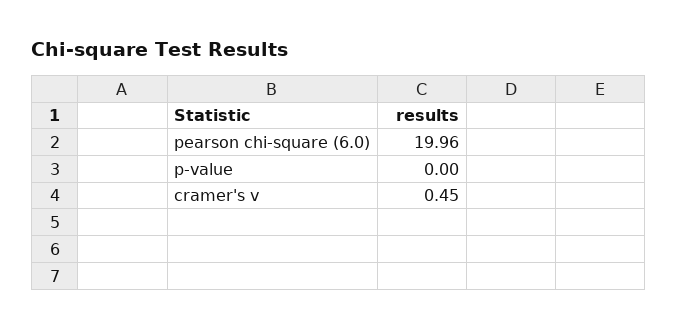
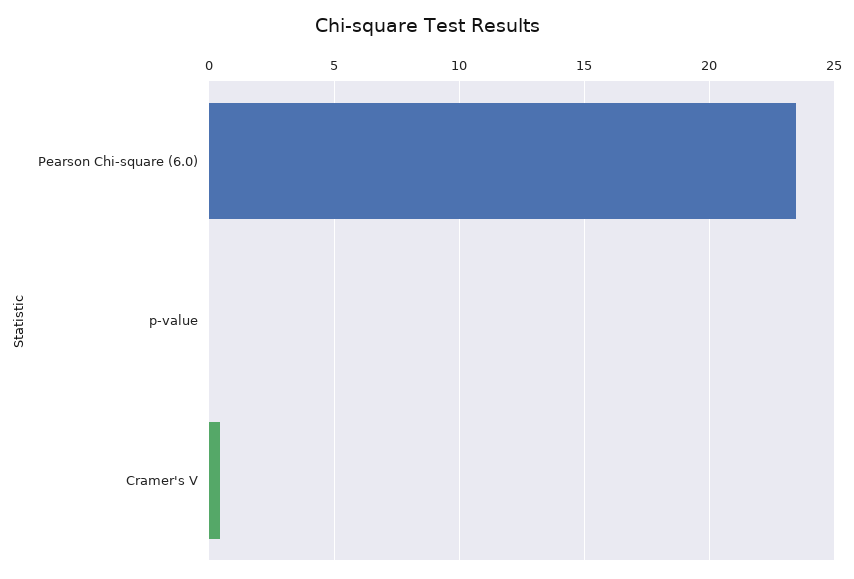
  {
-   "pearson chi-square (6.0)": 19.96,
+   "pearson chi-square (6.0)": 23.5,
    "p-value": 0,
    "cramer's v": 0.45
  }

